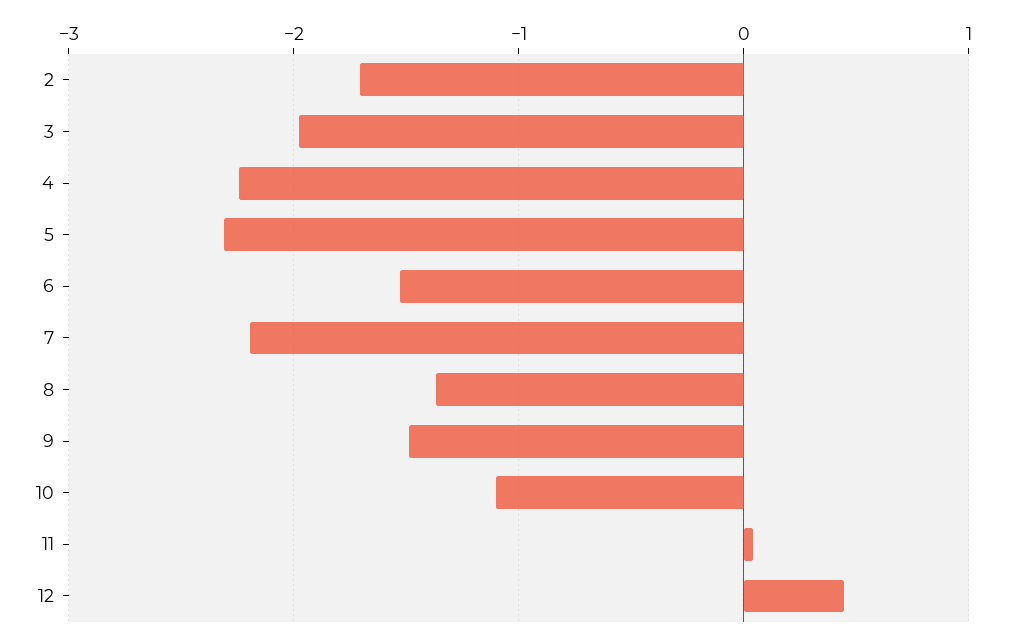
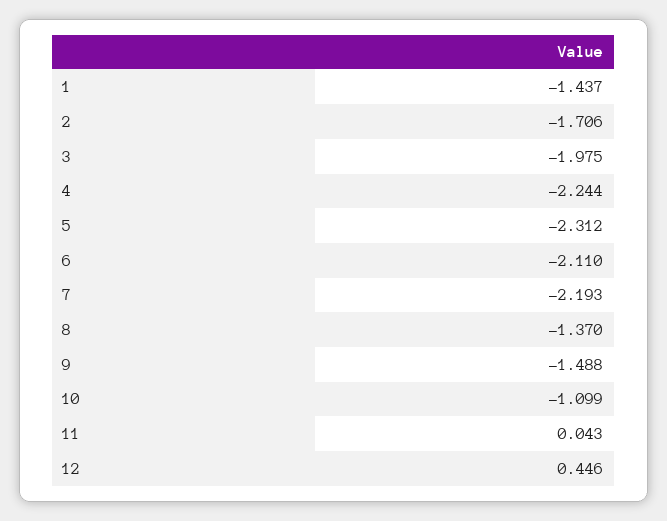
  {
    "2": -1.706,
    "3": -1.975,
    "4": -2.244,
    "5": -2.312,
-   "6": -1.5,
+   "6": -2.11,
    "7": -2.193,
    "8": -1.37,
    "9": -1.488,
    "10": -1.099,
    "11": 0.043,
-   "12": 0.446
+   "12": 0.446,
+   "1": -1.437
  }

